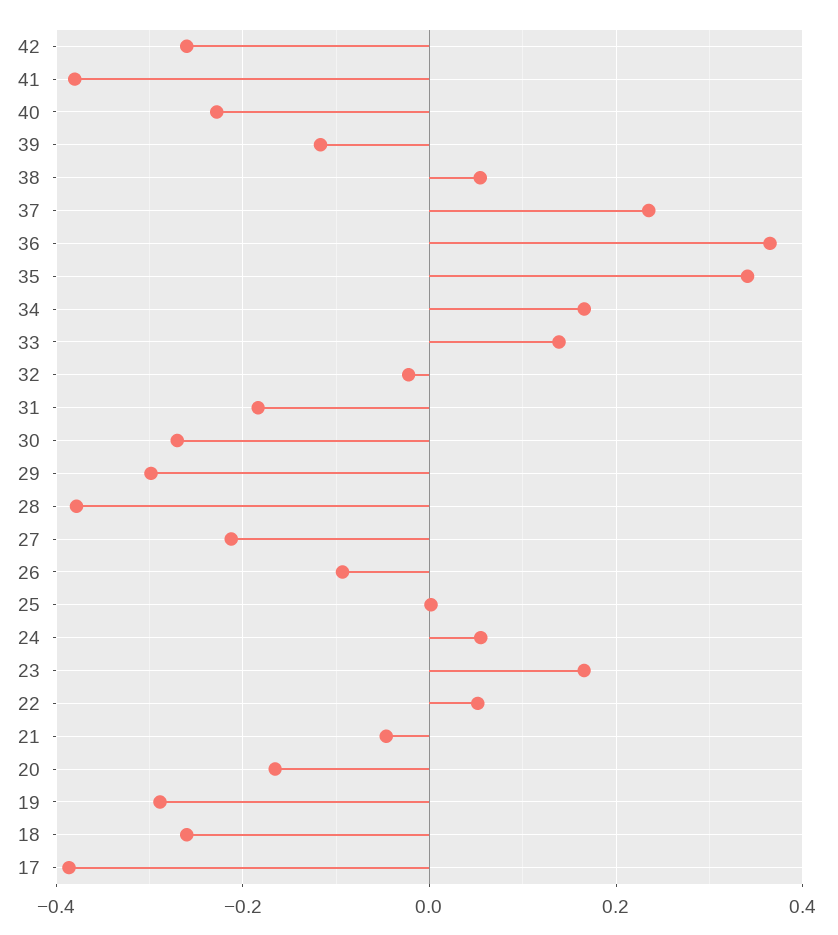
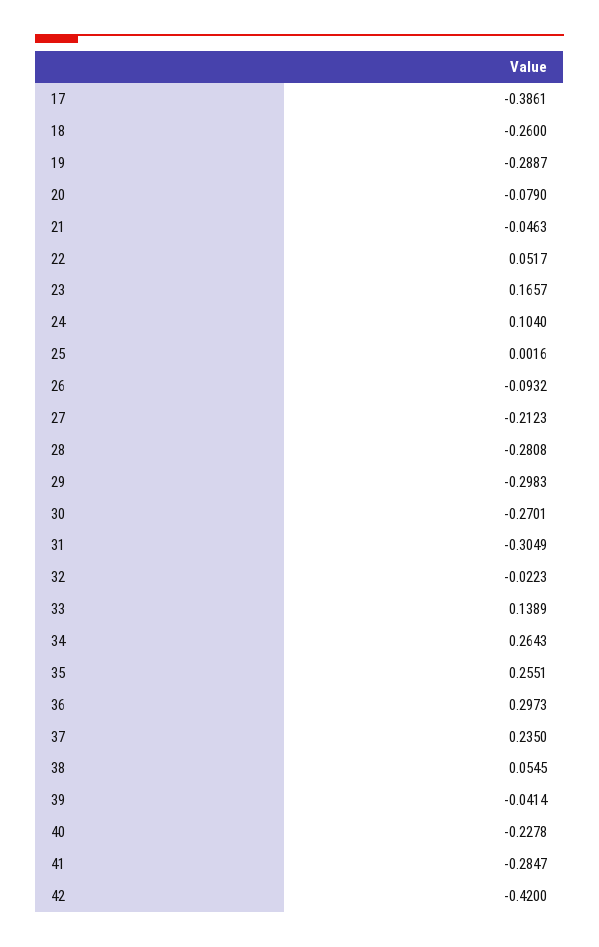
  {
-   "42": -0.26,
+   "42": -0.42,
-   "41": -0.38,
+   "41": -0.2847,
    "40": -0.2278,
-   "39": -0.12,
+   "39": -0.0414,
    "38": 0.0545,
    "37": 0.235,
-   "36": 0.36,
+   "36": 0.2973,
-   "35": 0.34,
+   "35": 0.2551,
-   "34": 0.16,
+   "34": 0.2643,
    "33": 0.1389,
    "32": -0.0223,
-   "31": -0.18,
+   "31": -0.3049,
    "30": -0.2701,
    "29": -0.2983,
-   "28": -0.38,
+   "28": -0.2808,
    "27": -0.2123,
    "26": -0.0932,
    "25": 0.0016,
-   "24": 0.06,
+   "24": 0.104,
    "23": 0.1657,
    "22": 0.0517,
    "21": -0.0463,
-   "20": -0.16,
+   "20": -0.079,
    "19": -0.2887,
    "18": -0.26,
    "17": -0.3861
  }

